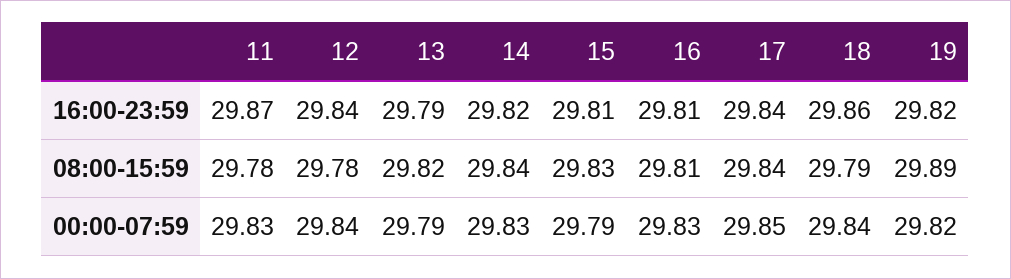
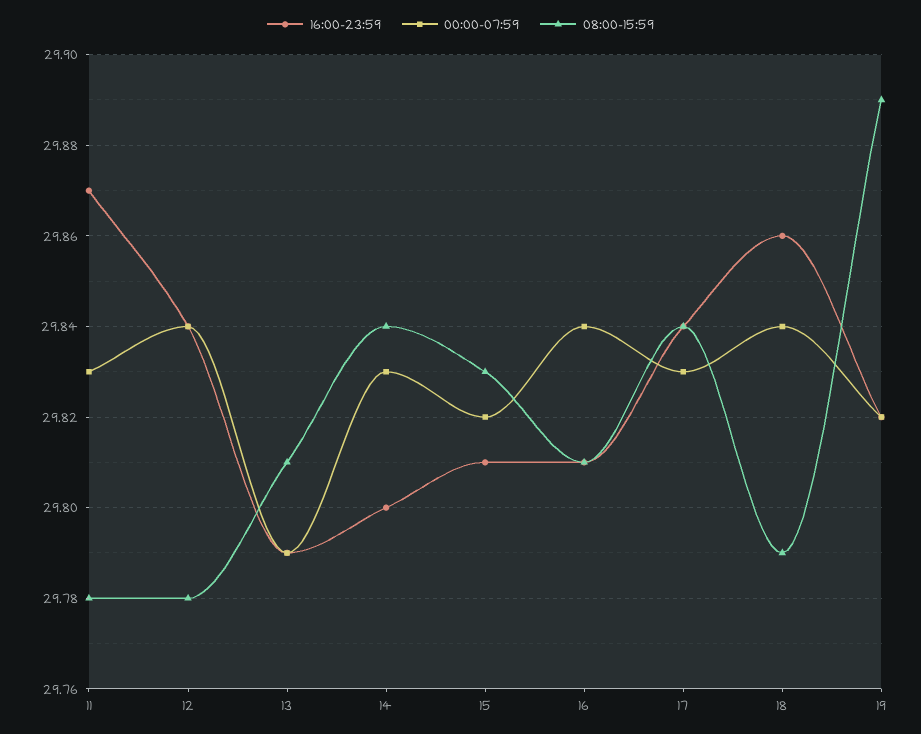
  {
    "16:00-23:59": {
      "11": 29.87,
      "12": 29.84,
      "13": 29.79,
-     "14": 29.82,
+     "14": 29.8,
      "15": 29.81,
      "16": 29.81,
      "17": 29.84,
      "18": 29.86,
      "19": 29.82
    },
    "08:00-15:59": {
      "11": 29.78,
      "12": 29.78,
-     "13": 29.82,
+     "13": 29.81,
      "14": 29.84,
      "15": 29.83,
      "16": 29.81,
      "17": 29.84,
      "18": 29.79,
      "19": 29.89
    },
    "00:00-07:59": {
      "11": 29.83,
      "12": 29.84,
      "13": 29.79,
      "14": 29.83,
-     "15": 29.79,
+     "15": 29.82,
-     "16": 29.83,
+     "16": 29.84,
-     "17": 29.85,
+     "17": 29.83,
      "18": 29.84,
      "19": 29.82
    }
  }

